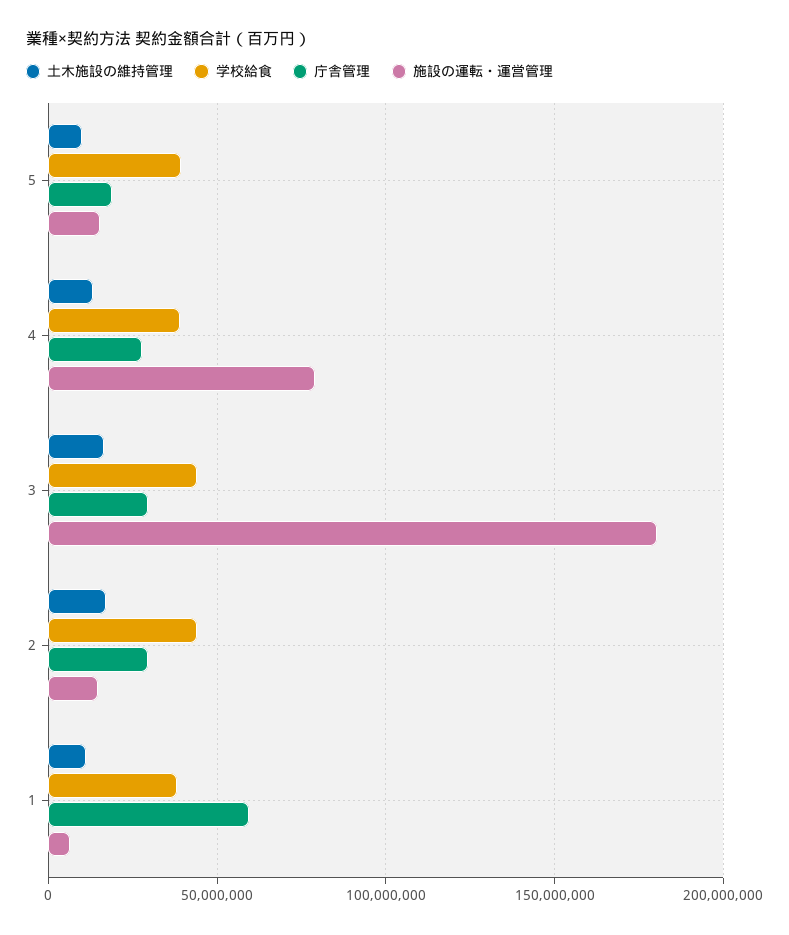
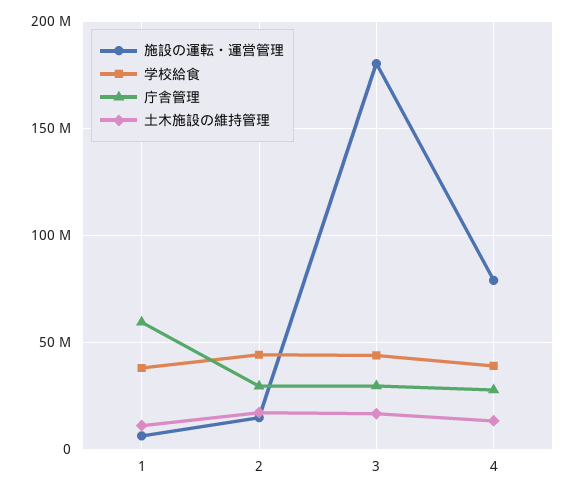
  {
    "土木施設の維持管理": {
-     "5": 10000000,
      "4": 15000000,
      "3": 15000000,
      "2": 15000000,
      "1": 10000000
    },
    "学校給食": {
-     "5": 40000000,
      "4": 40000000,
      "3": 45000000,
      "2": 45000000,
      "1": 40000000
    },
    "庁舎管理": {
-     "5": 20000000,
      "4": 30000000,
      "3": 30000000,
      "2": 30000000,
      "1": 60000000
    },
    "施設の運転・運営管理": {
-     "5": 15000000,
      "4": 80000000,
      "3": 180000000,
      "2": 15000000,
      "1": 5000000
    }
  }

